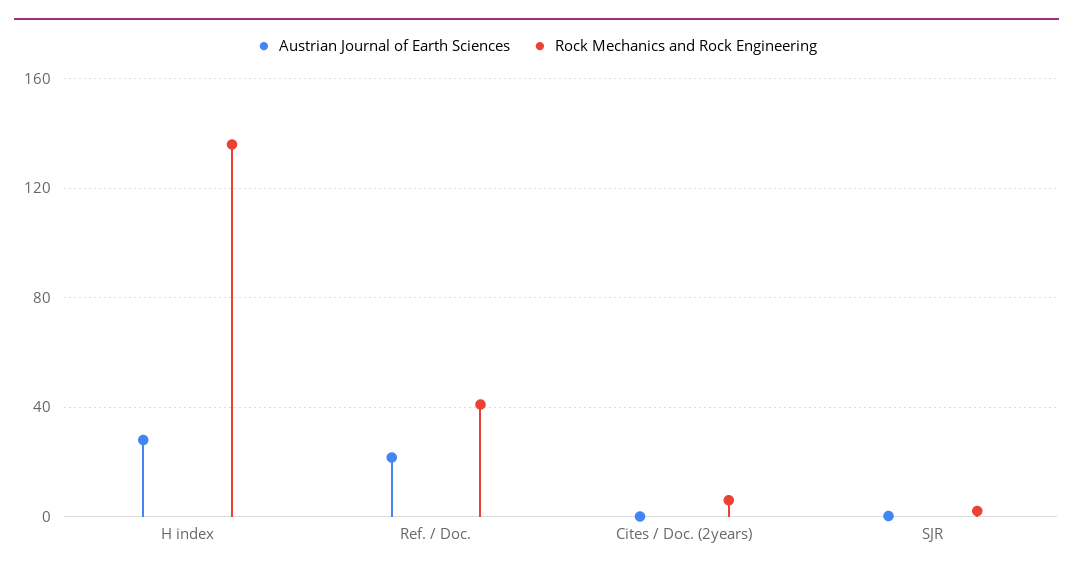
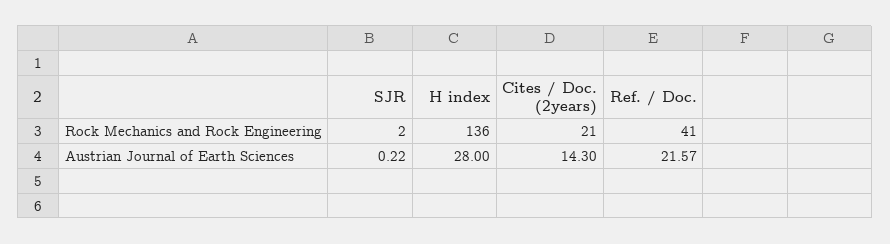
  {
    "Austrian Journal of Earth Sciences": {
      "H index": 28,
      "Ref. / Doc.": 21.57,
-     "Cites / Doc. (2years)": 0,
+     "Cites / Doc. (2years)": 14.3,
      "SJR": 0.22
    },
    "Rock Mechanics and Rock Engineering": {
      "H index": 136,
      "Ref. / Doc.": 41,
-     "Cites / Doc. (2years)": 5,
+     "Cites / Doc. (2years)": 21,
      "SJR": 2
    }
  }

